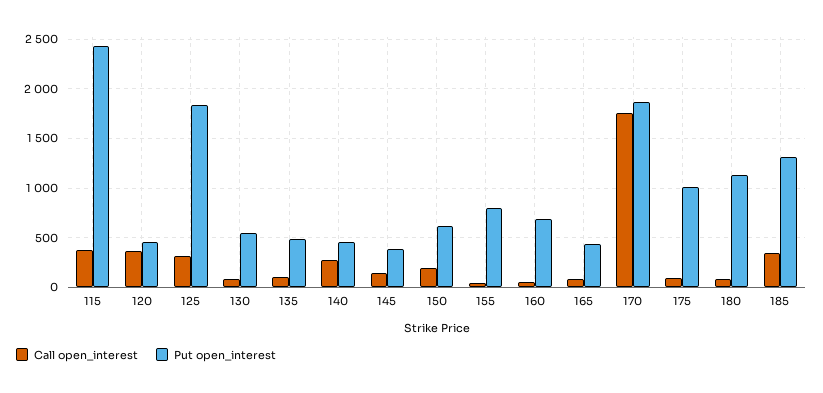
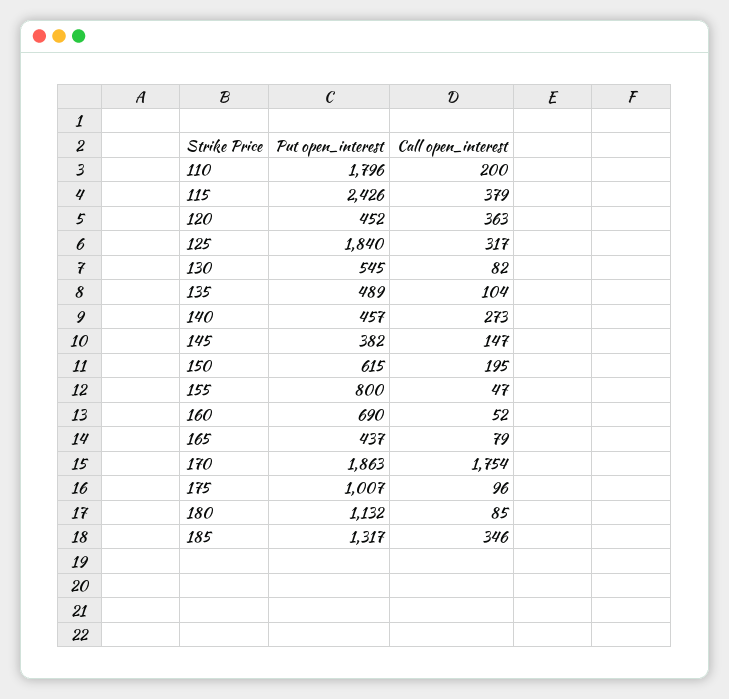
  {
    "Call open_interest": {
      "115": 379,
      "120": 363,
      "125": 317,
      "130": 82,
      "135": 104,
      "140": 273,
      "145": 147,
      "150": 195,
      "155": 47,
      "160": 52,
      "165": 79,
      "170": 1754,
      "175": 96,
      "180": 85,
-     "185": 346
+     "185": 346,
+     "110": 200
    },
    "Put open_interest": {
      "115": 2426,
      "120": 452,
      "125": 1840,
      "130": 545,
      "135": 489,
      "140": 457,
      "145": 382,
      "150": 615,
      "155": 800,
      "160": 690,
      "165": 437,
      "170": 1863,
      "175": 1007,
      "180": 1132,
-     "185": 1317
+     "185": 1317,
+     "110": 1796
    }
  }

